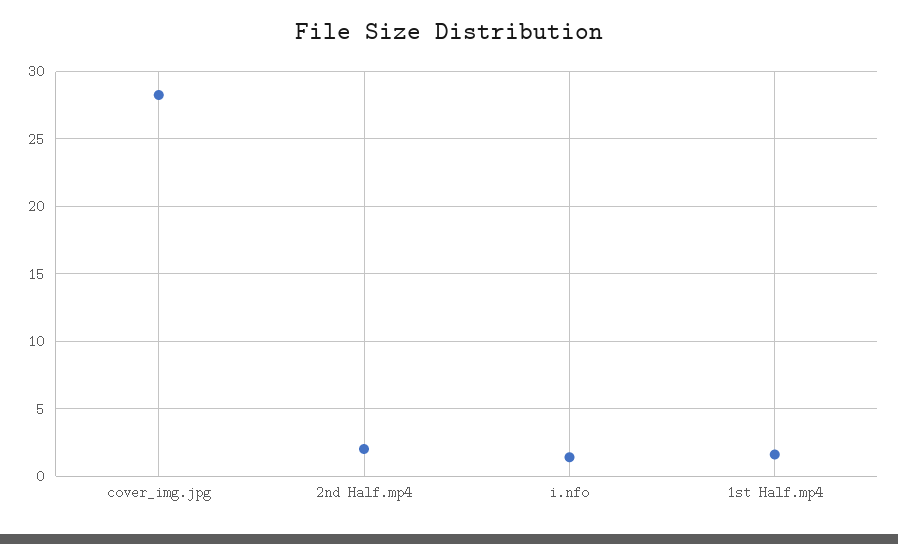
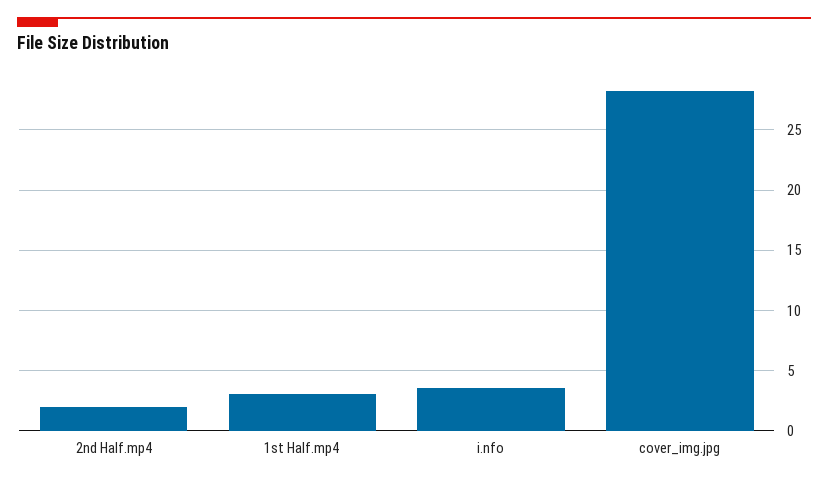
  {
    "cover_img.jpg": 28.5,
    "2nd Half.mp4": 2,
-   "i.nfo": 1.5,
+   "i.nfo": 3.5,
-   "1st Half.mp4": 1.5
+   "1st Half.mp4": 3
  }

